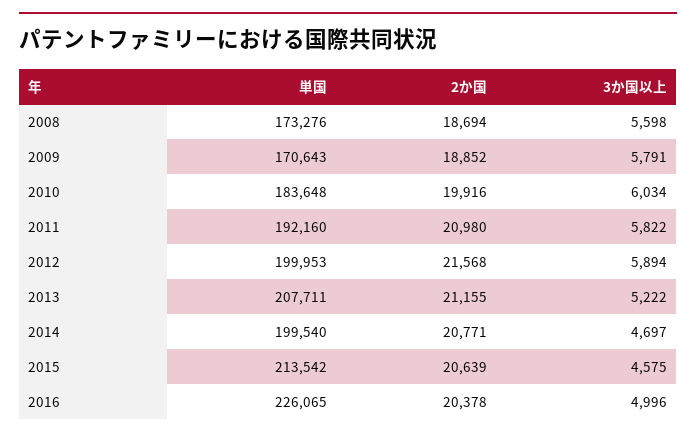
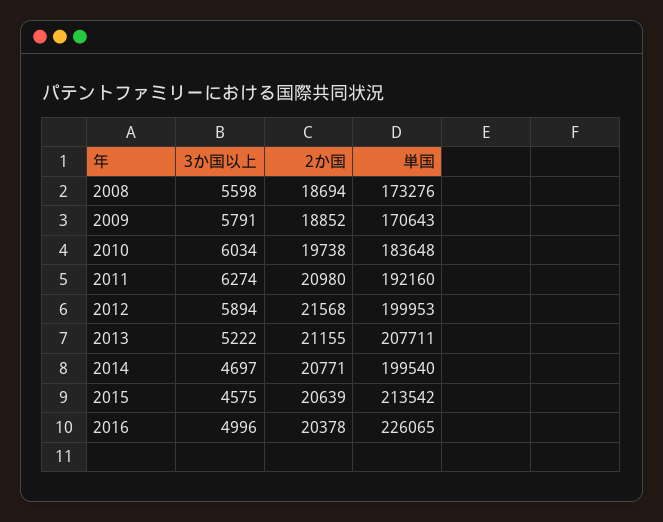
  {
    "単国": {
      "2008": 173276,
      "2009": 170643,
      "2010": 183648,
      "2011": 192160,
      "2012": 199953,
      "2013": 207711,
      "2014": 199540,
      "2015": 213542,
      "2016": 226065
    },
    "2か国": {
      "2008": 18694,
      "2009": 18852,
-     "2010": 19916,
+     "2010": 19738,
      "2011": 20980,
      "2012": 21568,
      "2013": 21155,
      "2014": 20771,
      "2015": 20639,
      "2016": 20378
    },
    "3か国以上": {
      "2008": 5598,
      "2009": 5791,
      "2010": 6034,
-     "2011": 5822,
+     "2011": 6274,
      "2012": 5894,
      "2013": 5222,
      "2014": 4697,
      "2015": 4575,
      "2016": 4996
    }
  }

